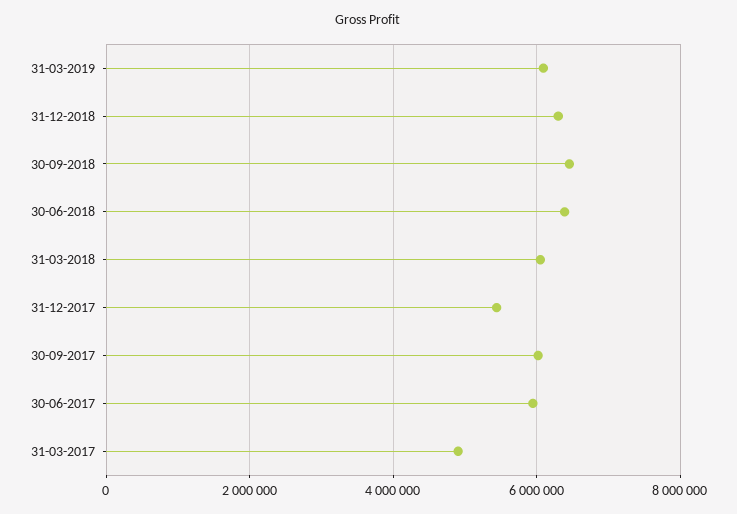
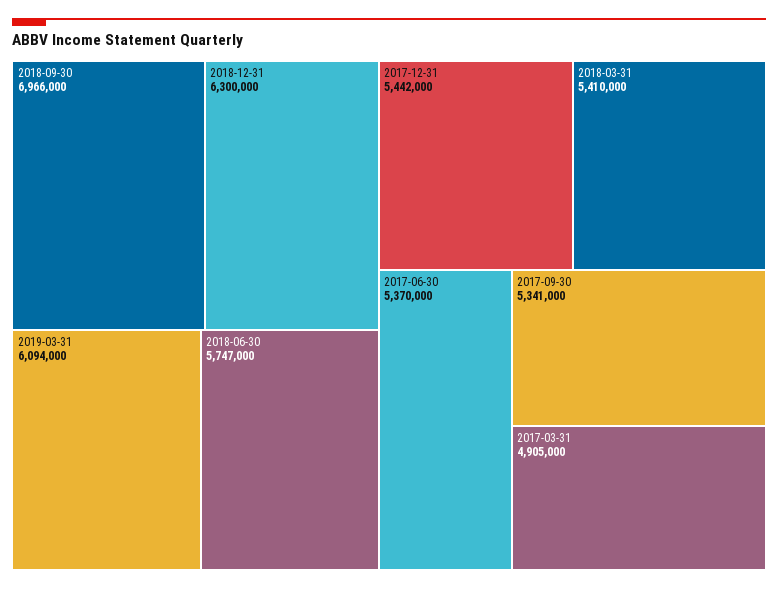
  {
    "31-03-2019": 6094000,
    "31-12-2018": 6300000,
-   "30-09-2018": 6400000,
+   "30-09-2018": 6966000,
-   "30-06-2018": 6400000,
+   "30-06-2018": 5747000,
-   "31-03-2018": 6000000,
+   "31-03-2018": 5410000,
    "31-12-2017": 5442000,
-   "30-09-2017": 6000000,
+   "30-09-2017": 5341000,
-   "30-06-2017": 6000000,
+   "30-06-2017": 5370000,
    "31-03-2017": 4905000
  }

